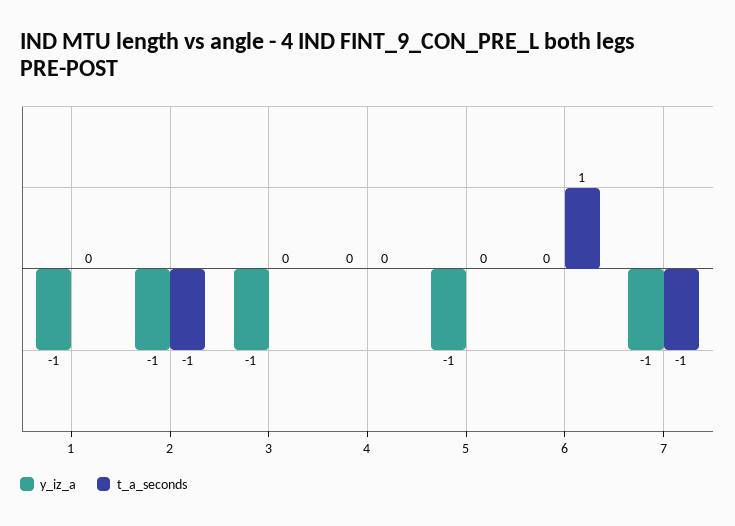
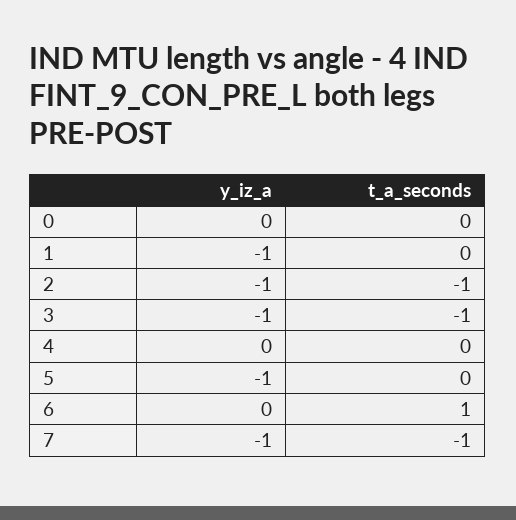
  {
    "y_iz_a": {
      "1": -1,
      "2": -1,
      "3": -1,
      "4": 0,
      "5": -1,
      "6": 0,
-     "7": -1
+     "7": -1,
+     "0": 0
    },
    "t_a_seconds": {
      "1": 0,
      "2": -1,
-     "3": 0,
+     "3": -1,
      "4": 0,
      "5": 0,
      "6": 1,
-     "7": -1
+     "7": -1,
+     "0": 0
    }
  }

